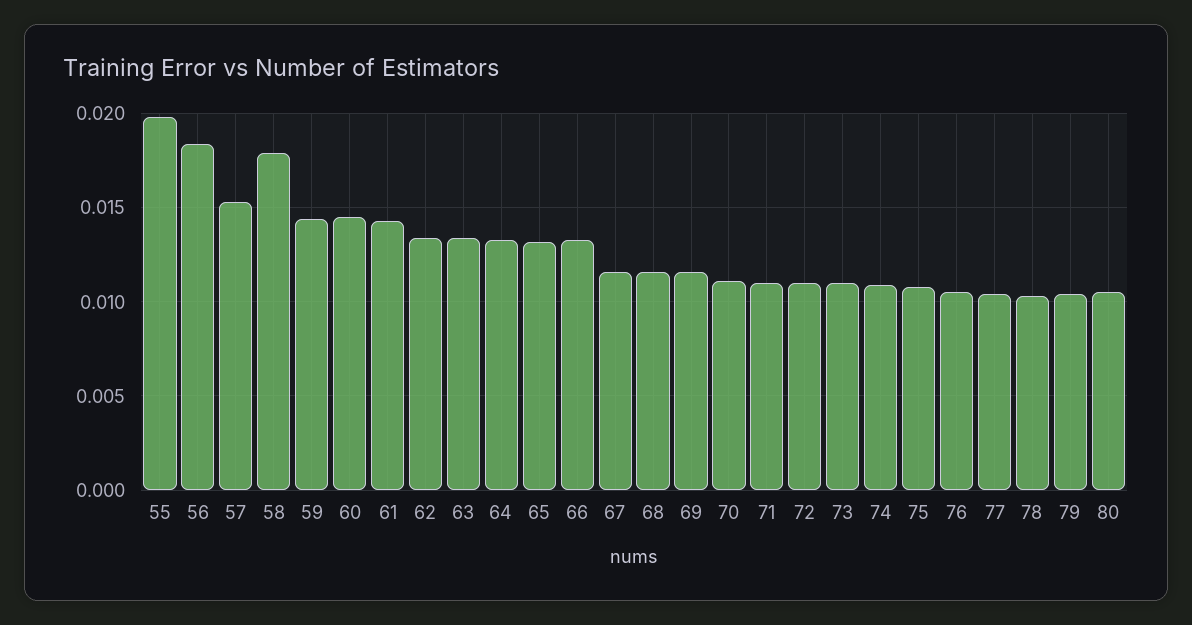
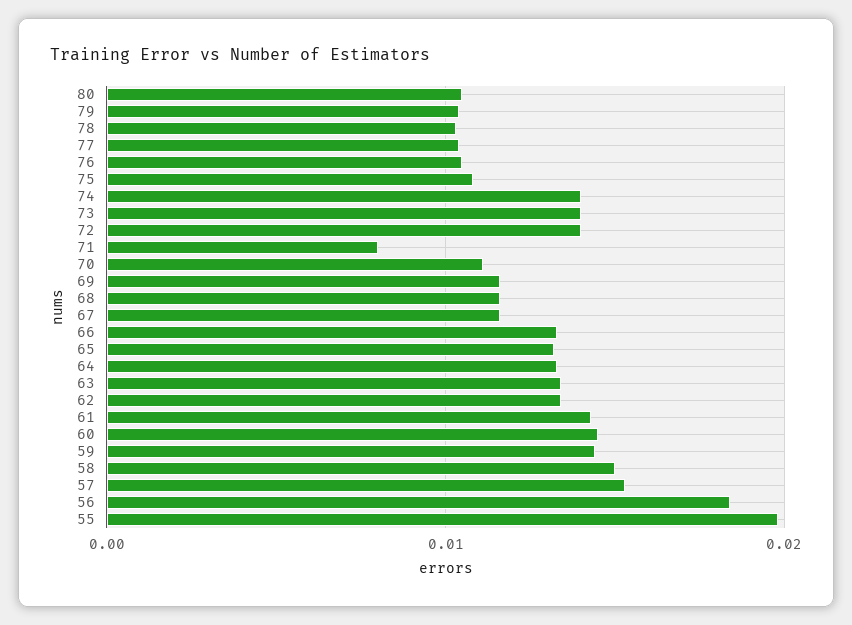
  {
    "55": 0.02,
    "56": 0.0185,
    "57": 0.0155,
-   "58": 0.018,
+   "58": 0.015,
    "59": 0.0145,
    "60": 0.0145,
    "61": 0.0145,
    "62": 0.0135,
    "63": 0.0135,
    "64": 0.0135,
    "65": 0.013,
    "66": 0.0135,
    "67": 0.0115,
    "68": 0.0115,
    "69": 0.0115,
    "70": 0.011,
-   "71": 0.011,
+   "71": 0.008,
-   "72": 0.011,
+   "72": 0.014,
-   "73": 0.011,
+   "73": 0.014,
-   "74": 0.011,
+   "74": 0.014,
    "75": 0.011,
    "76": 0.0105,
    "77": 0.0105,
    "78": 0.0105,
    "79": 0.0105,
    "80": 0.0105
  }

